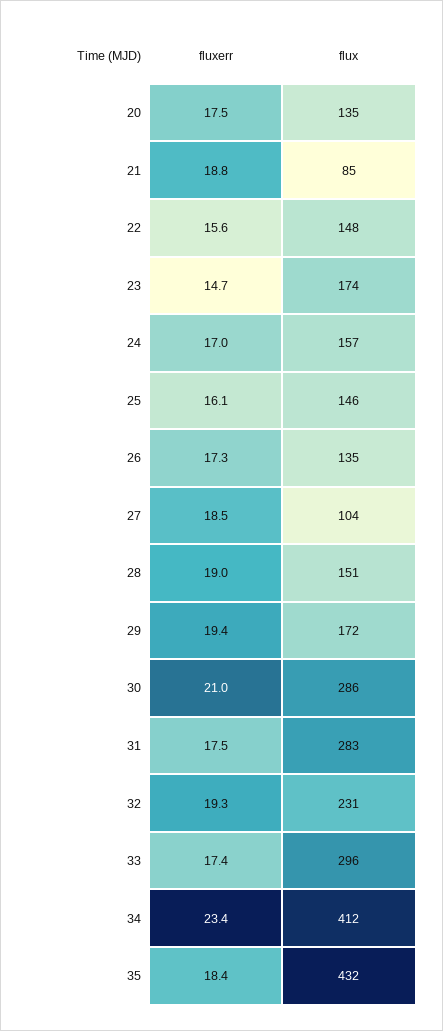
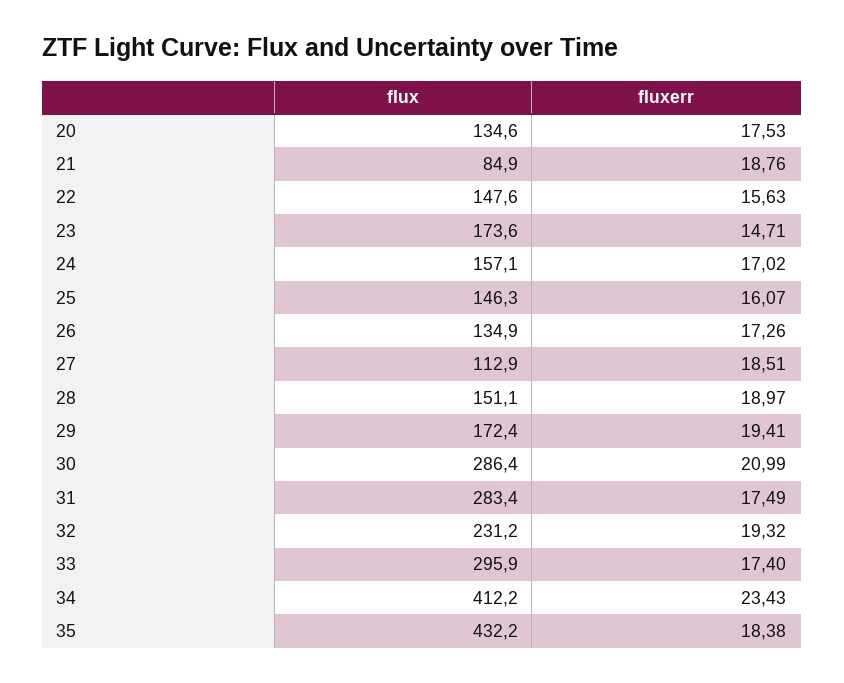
  {
    "fluxerr": {
      "20": 17.53,
      "21": 18.76,
      "22": 15.63,
      "23": 14.71,
      "24": 17.02,
      "25": 16.07,
      "26": 17.26,
      "27": 18.51,
      "28": 18.97,
      "29": 19.41,
      "30": 20.99,
      "31": 17.49,
      "32": 19.32,
      "33": 17.4,
      "34": 23.43,
      "35": 18.38
    },
    "flux": {
      "20": 134.6,
      "21": 84.9,
      "22": 147.6,
      "23": 173.6,
      "24": 157.1,
      "25": 146.3,
      "26": 134.9,
-     "27": 104,
+     "27": 112.9,
      "28": 151.1,
      "29": 172.4,
      "30": 286.4,
      "31": 283.4,
      "32": 231.2,
      "33": 295.9,
      "34": 412.2,
      "35": 432.2
    }
  }

